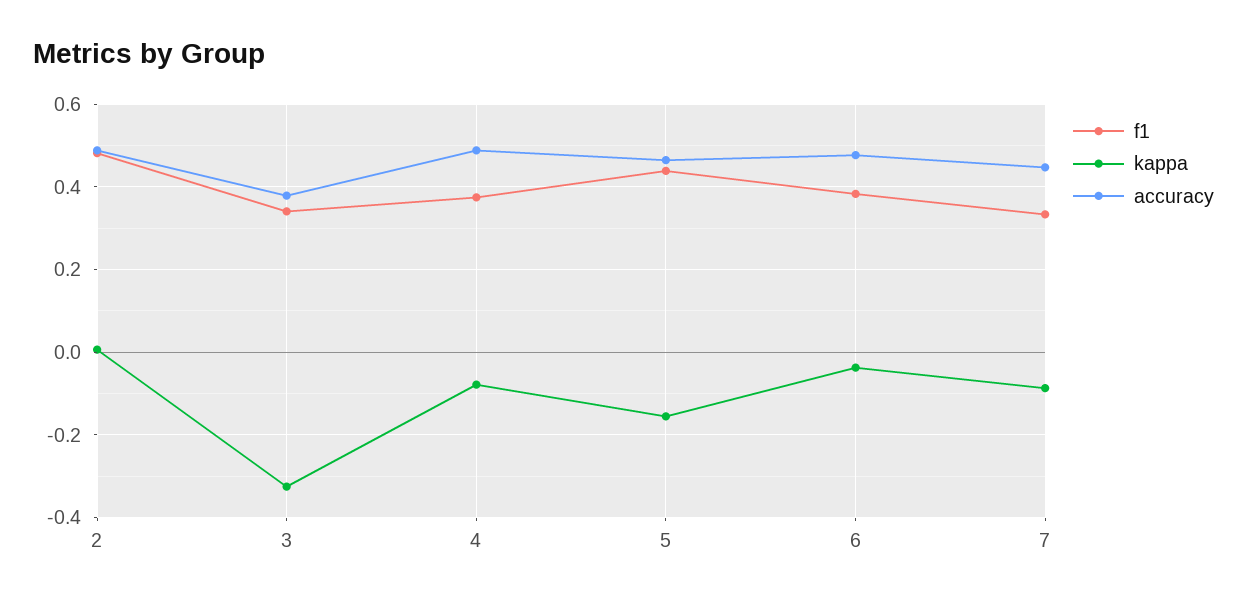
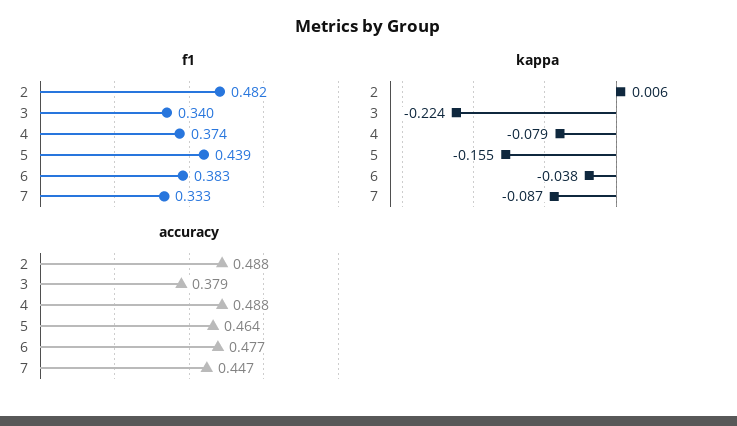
  {
    "f1": {
      "2": 0.482,
      "3": 0.34,
      "4": 0.374,
      "5": 0.439,
      "6": 0.383,
      "7": 0.333
    },
    "kappa": {
      "2": 0.006,
-     "3": -0.32,
+     "3": -0.224,
      "4": -0.079,
      "5": -0.155,
      "6": -0.038,
      "7": -0.087
    },
    "accuracy": {
      "2": 0.488,
      "3": 0.379,
      "4": 0.488,
      "5": 0.464,
      "6": 0.477,
      "7": 0.447
    }
  }

